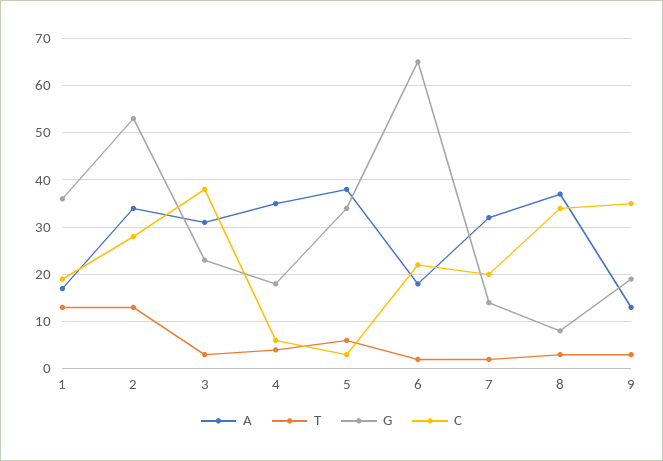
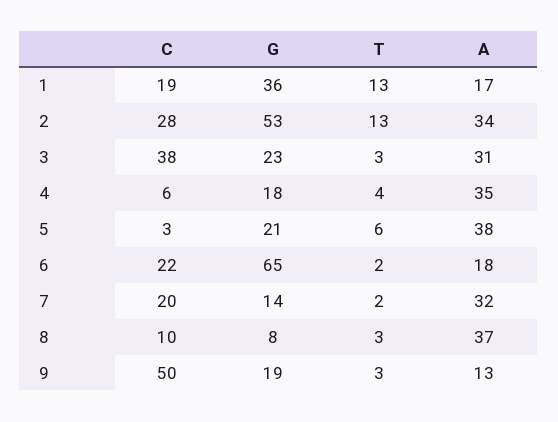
  {
    "A": {
      "1": 17,
      "2": 34,
      "3": 31,
      "4": 35,
      "5": 38,
      "6": 18,
      "7": 32,
      "8": 37,
      "9": 13
    },
    "T": {
      "1": 13,
      "2": 13,
      "3": 3,
      "4": 4,
      "5": 6,
      "6": 2,
      "7": 2,
      "8": 3,
      "9": 3
    },
    "G": {
      "1": 36,
      "2": 53,
      "3": 23,
      "4": 18,
-     "5": 35,
+     "5": 21,
      "6": 65,
      "7": 14,
      "8": 8,
      "9": 19
    },
    "C": {
      "1": 19,
      "2": 28,
      "3": 38,
      "4": 6,
      "5": 3,
      "6": 22,
      "7": 20,
-     "8": 35,
+     "8": 10,
-     "9": 35
+     "9": 50
    }
  }

